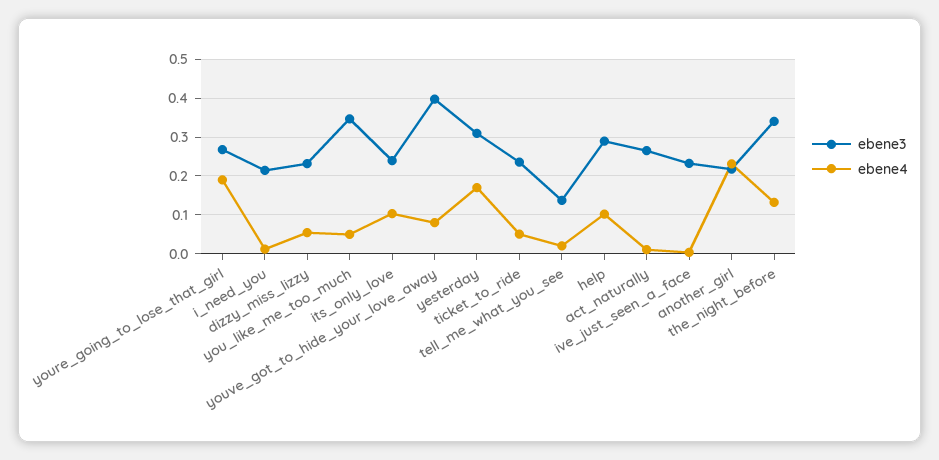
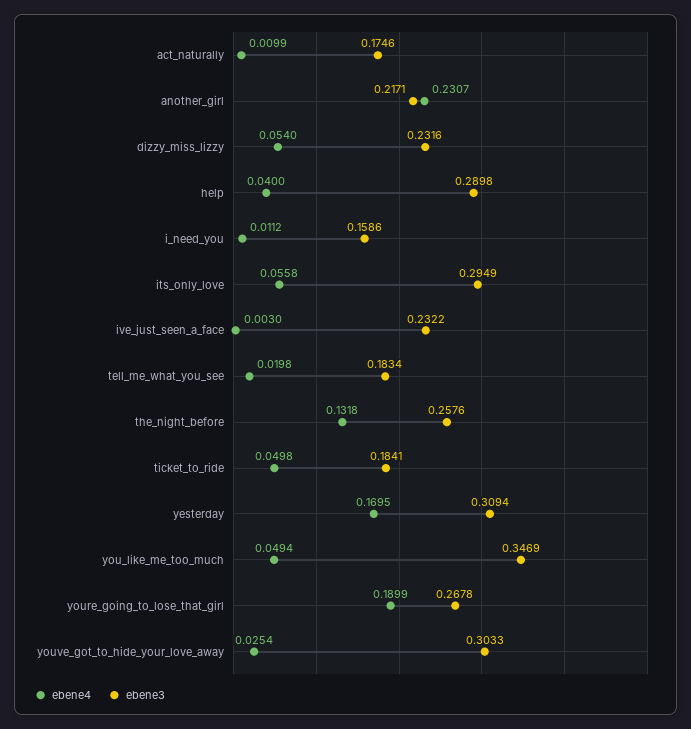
  {
    "ebene3": {
      "youre_going_to_lose_that_girl": 0.2678,
-     "i_need_you": 0.22,
+     "i_need_you": 0.1586,
      "dizzy_miss_lizzy": 0.2316,
      "you_like_me_too_much": 0.3469,
-     "its_only_love": 0.24,
+     "its_only_love": 0.2949,
-     "youve_got_to_hide_your_love_away": 0.4,
+     "youve_got_to_hide_your_love_away": 0.3033,
      "yesterday": 0.3094,
-     "ticket_to_ride": 0.24,
+     "ticket_to_ride": 0.1841,
-     "tell_me_what_you_see": 0.14,
+     "tell_me_what_you_see": 0.1834,
      "help": 0.2898,
-     "act_naturally": 0.26,
+     "act_naturally": 0.1746,
      "ive_just_seen_a_face": 0.2322,
      "another_girl": 0.2171,
-     "the_night_before": 0.34
+     "the_night_before": 0.2576
    },
    "ebene4": {
      "youre_going_to_lose_that_girl": 0.1899,
      "i_need_you": 0.0112,
      "dizzy_miss_lizzy": 0.054,
      "you_like_me_too_much": 0.0494,
-     "its_only_love": 0.1,
+     "its_only_love": 0.0558,
-     "youve_got_to_hide_your_love_away": 0.08,
+     "youve_got_to_hide_your_love_away": 0.0254,
      "yesterday": 0.1695,
      "ticket_to_ride": 0.0498,
      "tell_me_what_you_see": 0.0198,
-     "help": 0.1,
+     "help": 0.04,
      "act_naturally": 0.0099,
      "ive_just_seen_a_face": 0.003,
      "another_girl": 0.2307,
      "the_night_before": 0.1318
    }
  }

